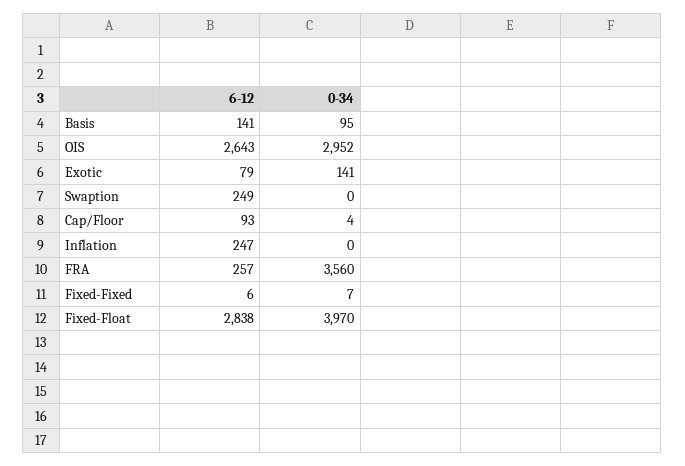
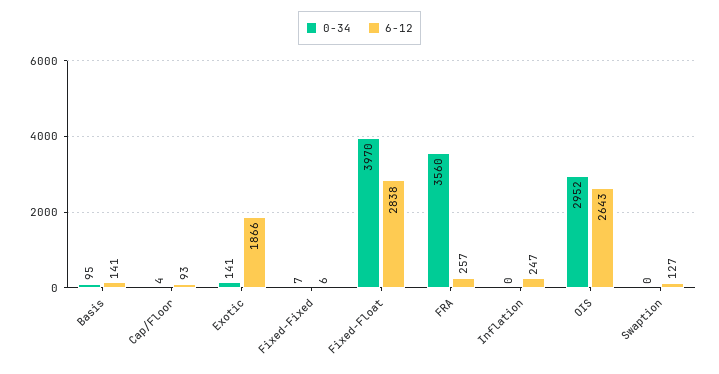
  {
    "6-12": {
      "Basis": 141,
      "OIS": 2643,
-     "Exotic": 79,
+     "Exotic": 1866,
-     "Swaption": 249,
+     "Swaption": 127,
      "Cap/Floor": 93,
      "Inflation": 247,
      "FRA": 257,
      "Fixed-Fixed": 6,
      "Fixed-Float": 2838
    },
    "0-34": {
      "Basis": 95,
      "OIS": 2952,
      "Exotic": 141,
      "Swaption": 0,
      "Cap/Floor": 4,
      "Inflation": 0,
      "FRA": 3560,
      "Fixed-Fixed": 7,
      "Fixed-Float": 3970
    }
  }

